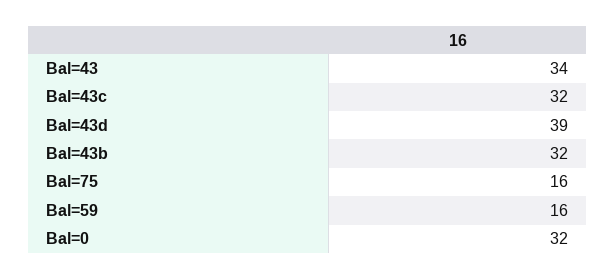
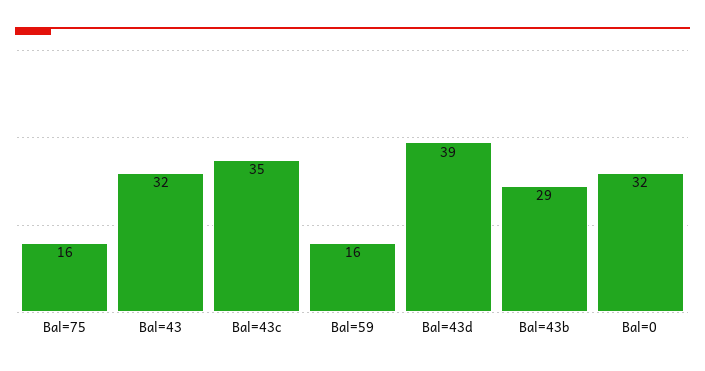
  {
-   "Bal=43": 34,
+   "Bal=43": 32,
-   "Bal=43c": 32,
+   "Bal=43c": 35,
    "Bal=43d": 39,
-   "Bal=43b": 32,
+   "Bal=43b": 29,
    "Bal=75": 16,
    "Bal=59": 16,
    "Bal=0": 32
  }

